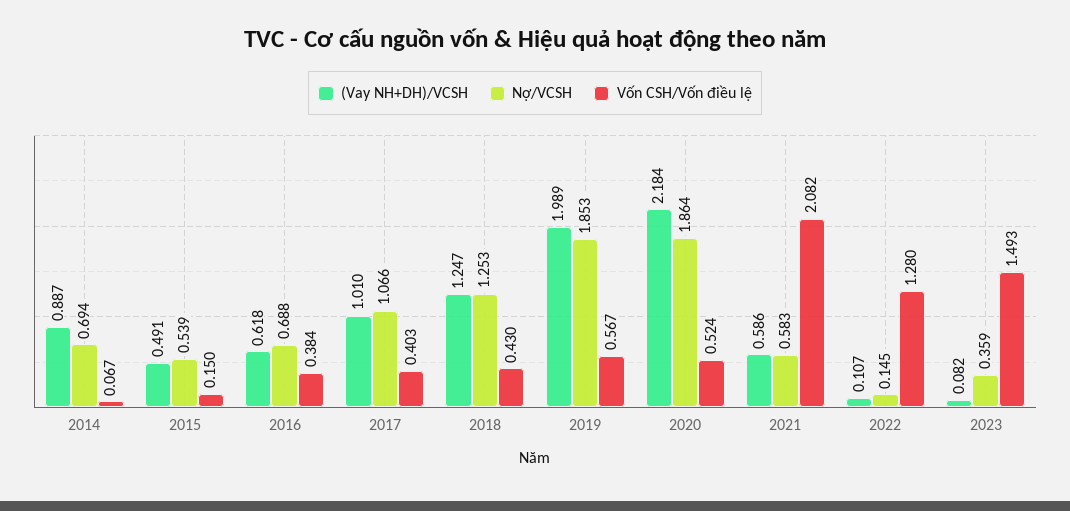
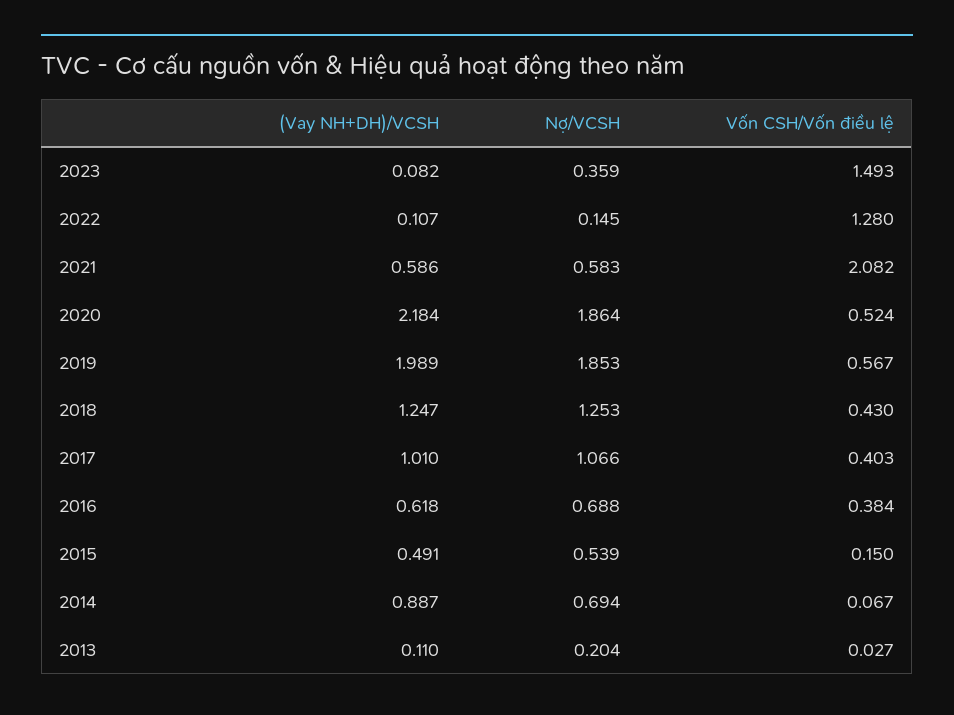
  {
    "(Vay NH+DH)/VCSH": {
      "2014": 0.887,
      "2015": 0.491,
      "2016": 0.618,
      "2017": 1.01,
      "2018": 1.247,
      "2019": 1.989,
      "2020": 2.184,
      "2021": 0.586,
      "2022": 0.107,
-     "2023": 0.082
+     "2023": 0.082,
+     "2013": 0.11
    },
    "Nợ/VCSH": {
      "2014": 0.694,
      "2015": 0.539,
      "2016": 0.688,
      "2017": 1.066,
      "2018": 1.253,
      "2019": 1.853,
      "2020": 1.864,
      "2021": 0.583,
      "2022": 0.145,
-     "2023": 0.359
+     "2023": 0.359,
+     "2013": 0.204
    },
    "Vốn CSH/Vốn điều lệ": {
      "2014": 0.067,
      "2015": 0.15,
      "2016": 0.384,
      "2017": 0.403,
      "2018": 0.43,
      "2019": 0.567,
      "2020": 0.524,
      "2021": 2.082,
      "2022": 1.28,
-     "2023": 1.493
+     "2023": 1.493,
+     "2013": 0.027
    }
  }

